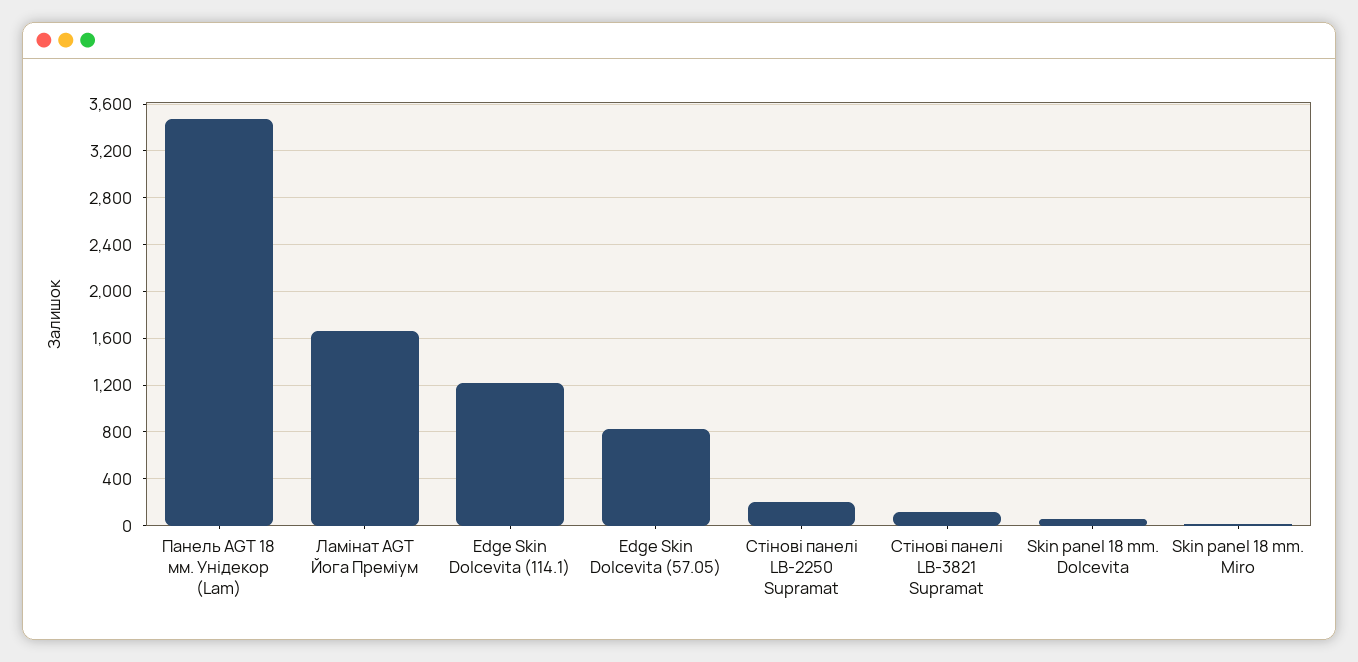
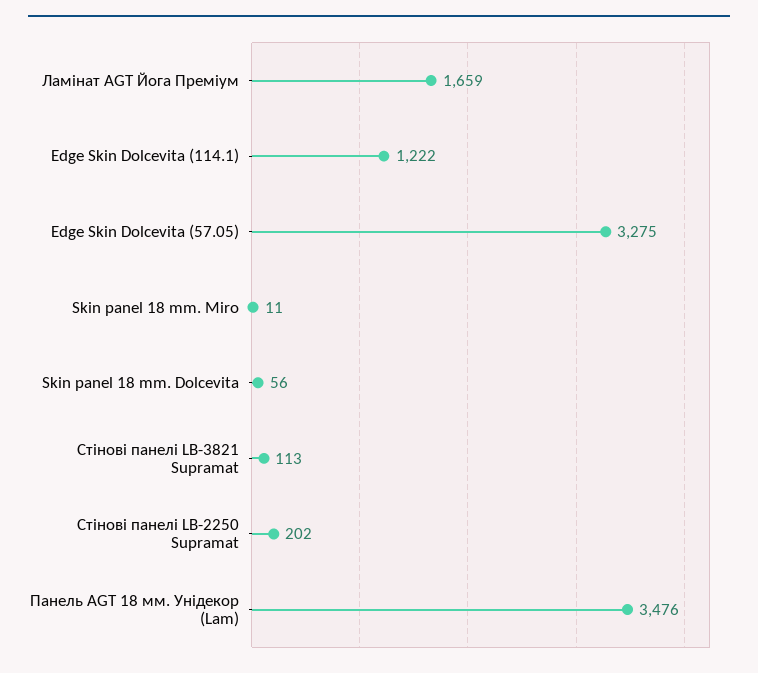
  {
    "Панель AGT 18 мм. Унідекор (Lam)": 3476,
    "Ламінат AGT Йога Преміум": 1659,
    "Edge Skin Dolcevita (114.1)": 1222,
-   "Edge Skin Dolcevita (57.05)": 800,
+   "Edge Skin Dolcevita (57.05)": 3275,
    "Стінові панелі LB-2250 Supramat": 202,
    "Стінові панелі LB-3821 Supramat": 113,
    "Skin panel 18 mm. Dolcevita": 56,
    "Skin panel 18 mm. Miro": 11
  }

